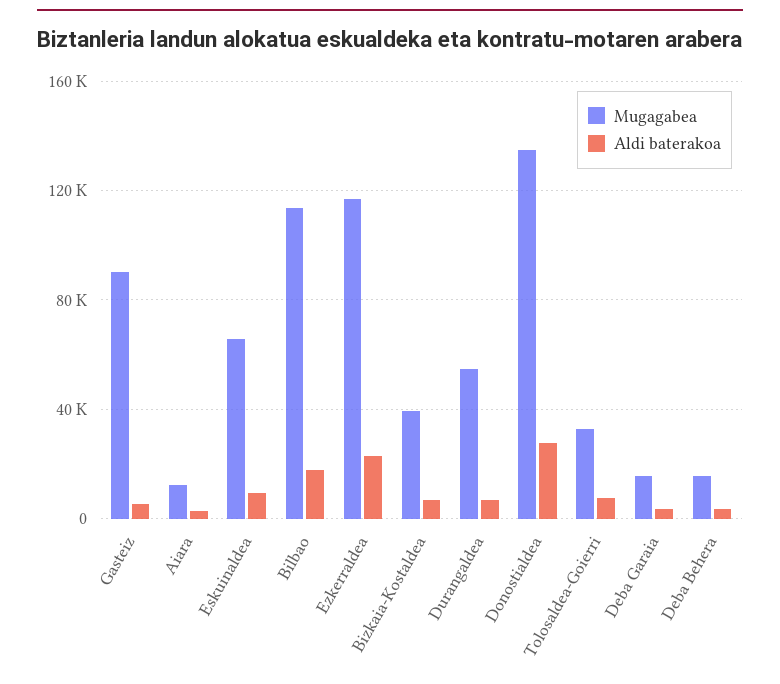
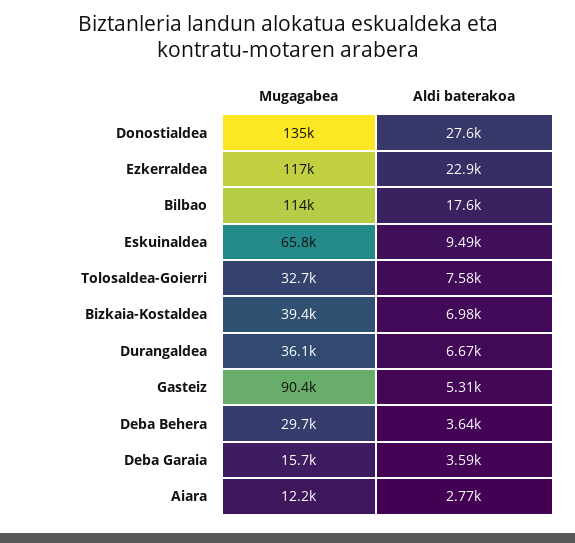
  {
    "Mugagabea": {
      "Gasteiz": 90400,
      "Aiara": 12200,
      "Eskuinaldea": 65800,
      "Bilbao": 114000,
      "Ezkerraldea": 117000,
      "Bizkaia-Kostaldea": 39400,
-     "Durangaldea": 55000,
+     "Durangaldea": 36100,
      "Donostialdea": 135000,
      "Tolosaldea-Goierri": 32700,
      "Deba Garaia": 15700,
-     "Deba Behera": 15000
+     "Deba Behera": 29700
    },
    "Aldi baterakoa": {
      "Gasteiz": 5310,
      "Aiara": 2770,
      "Eskuinaldea": 9490,
      "Bilbao": 17600,
      "Ezkerraldea": 22900,
      "Bizkaia-Kostaldea": 6980,
      "Durangaldea": 6670,
      "Donostialdea": 27600,
      "Tolosaldea-Goierri": 7580,
      "Deba Garaia": 3590,
      "Deba Behera": 3640
    }
  }

